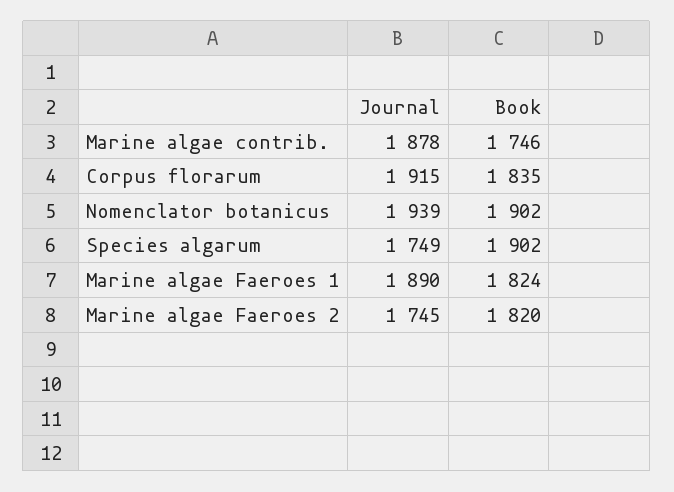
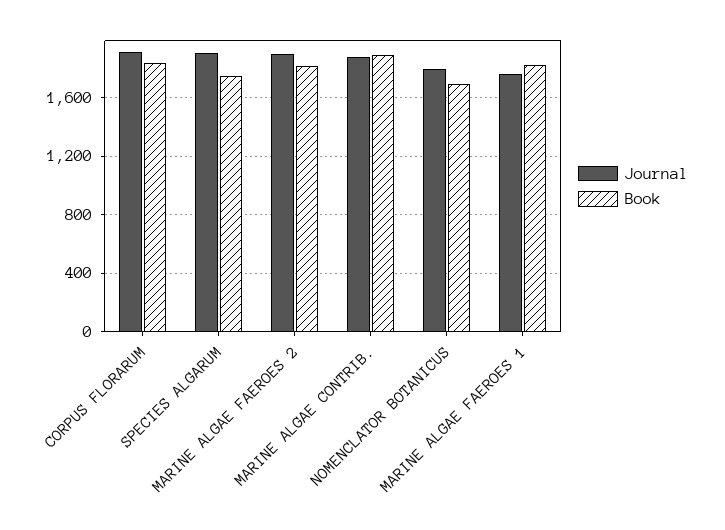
  {
    "Journal": {
      "Marine algae contrib.": 1878,
      "Corpus florarum": 1915,
-     "Nomenclator botanicus": 1939,
+     "Nomenclator botanicus": 1800,
-     "Species algarum": 1749,
+     "Species algarum": 1900,
-     "Marine algae Faeroes 1": 1890,
+     "Marine algae Faeroes 1": 1750,
-     "Marine algae Faeroes 2": 1745
+     "Marine algae Faeroes 2": 1900
    },
    "Book": {
-     "Marine algae contrib.": 1746,
+     "Marine algae contrib.": 1900,
      "Corpus florarum": 1835,
-     "Nomenclator botanicus": 1902,
+     "Nomenclator botanicus": 1700,
-     "Species algarum": 1902,
+     "Species algarum": 1750,
      "Marine algae Faeroes 1": 1824,
      "Marine algae Faeroes 2": 1820
    }
  }

